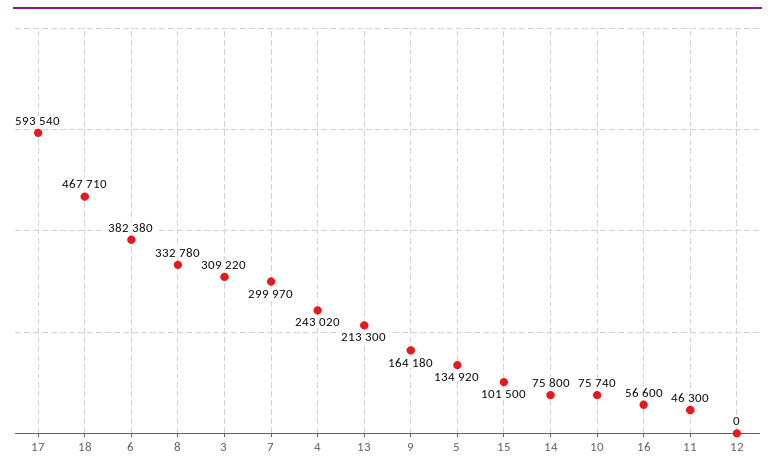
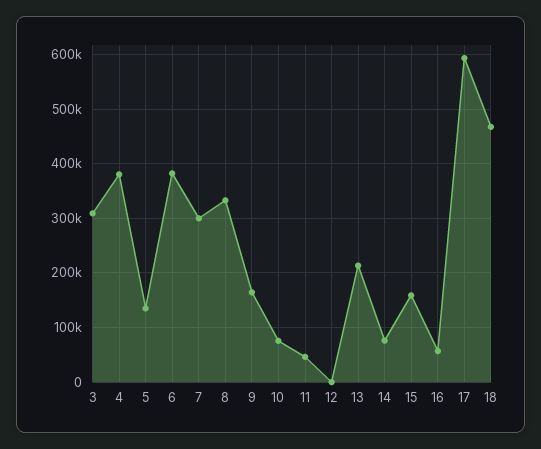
  {
    "17": 593540,
    "18": 467710,
    "6": 382380,
    "8": 332780,
    "3": 309220,
    "7": 299970,
-   "4": 243020,
+   "4": 380000,
    "13": 213300,
    "9": 164180,
    "5": 134920,
-   "15": 101500,
+   "15": 160000,
    "14": 75800,
    "10": 75740,
    "16": 56600,
    "11": 46300,
    "12": 0
  }

